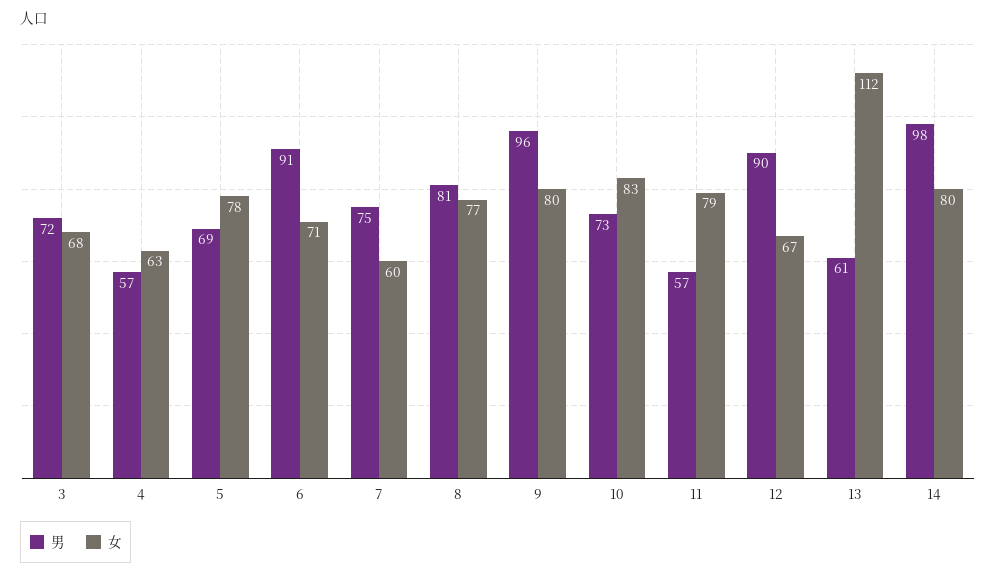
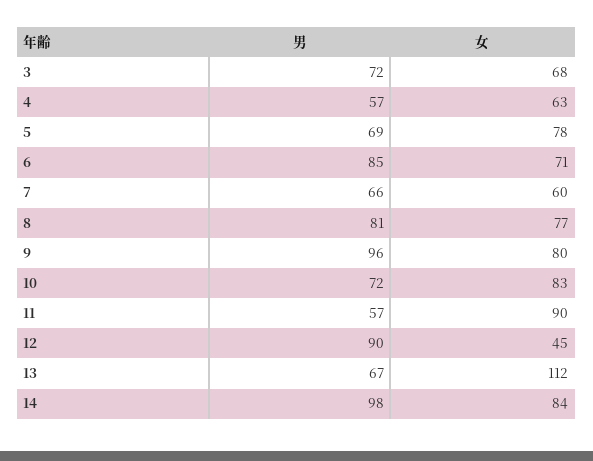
  {
    "男": {
      "3": 72,
      "4": 57,
      "5": 69,
-     "6": 91,
+     "6": 85,
-     "7": 75,
+     "7": 66,
      "8": 81,
      "9": 96,
-     "10": 73,
+     "10": 72,
      "11": 57,
      "12": 90,
-     "13": 61,
+     "13": 67,
      "14": 98
    },
    "女": {
      "3": 68,
      "4": 63,
      "5": 78,
      "6": 71,
      "7": 60,
      "8": 77,
      "9": 80,
      "10": 83,
-     "11": 79,
+     "11": 90,
-     "12": 67,
+     "12": 45,
      "13": 112,
-     "14": 80
+     "14": 84
    }
  }

